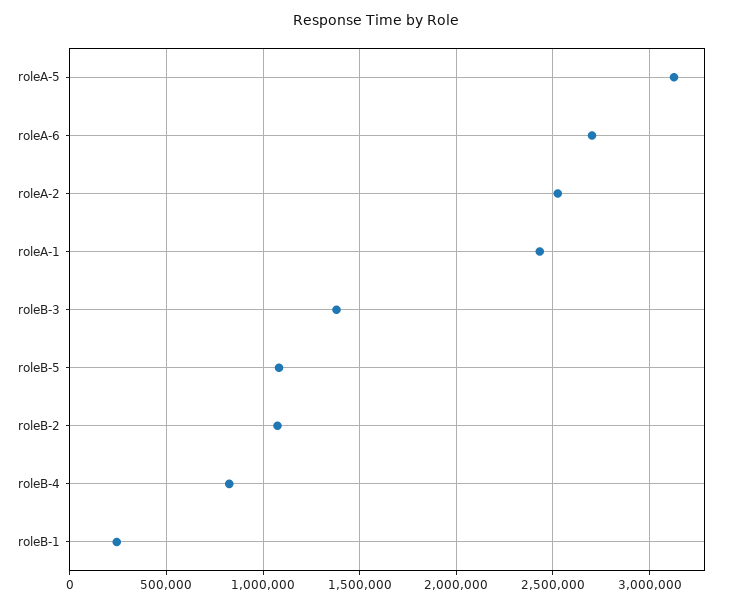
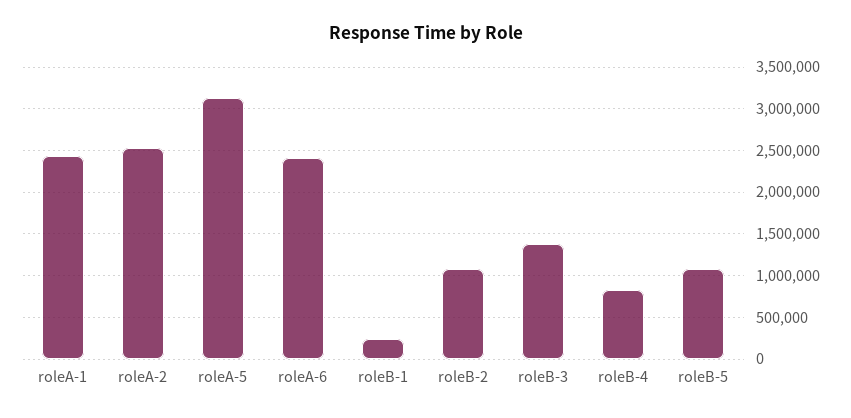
  {
    "roleA-5": 3150000,
-   "roleA-6": 2700000,
+   "roleA-6": 2400000,
    "roleA-2": 2500000,
    "roleA-1": 2450000,
    "roleB-3": 1400000,
    "roleB-5": 1100000,
    "roleB-2": 1050000,
    "roleB-4": 850000,
    "roleB-1": 250000
  }

